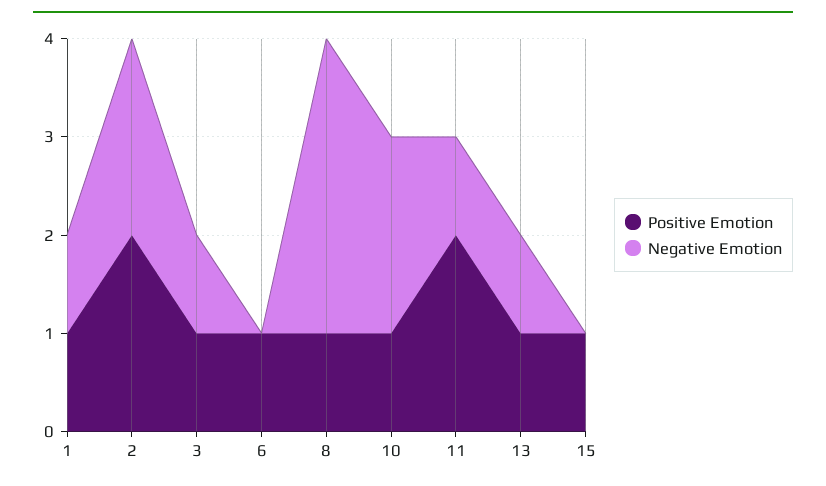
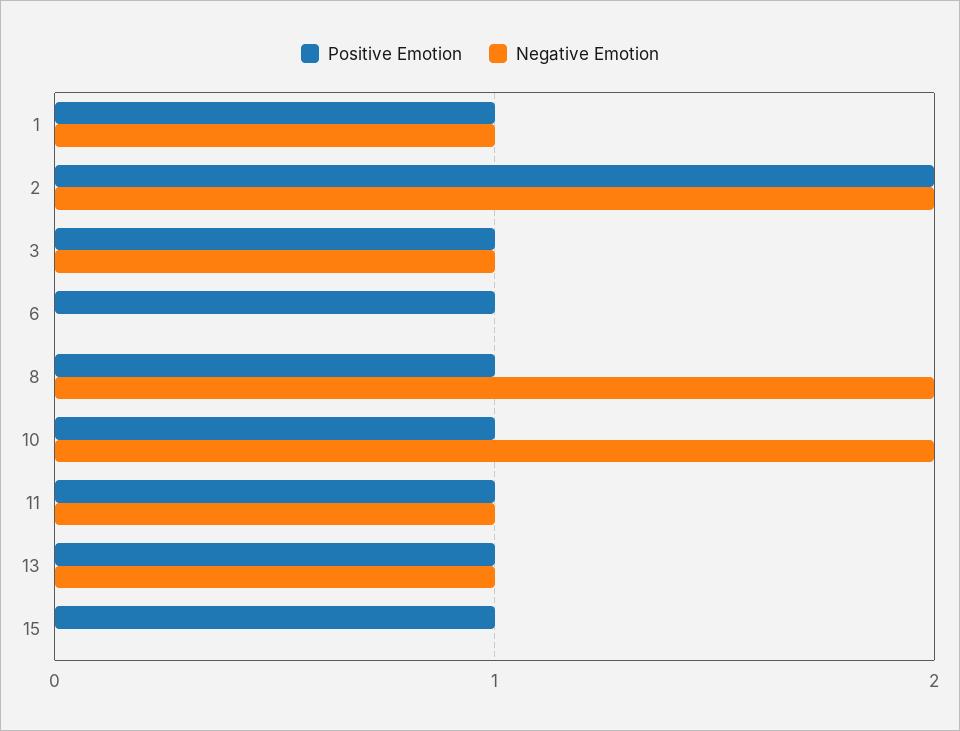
  {
    "Positive Emotion": {
      "1": 1,
      "2": 2,
      "3": 1,
      "6": 1,
      "8": 1,
      "10": 1,
-     "11": 2,
+     "11": 1,
      "13": 1,
      "15": 1
    },
    "Negative Emotion": {
      "1": 1,
      "2": 2,
      "3": 1,
      "6": 0,
-     "8": 3,
+     "8": 2,
      "10": 2,
      "11": 1,
      "13": 1,
      "15": 0
    }
  }

